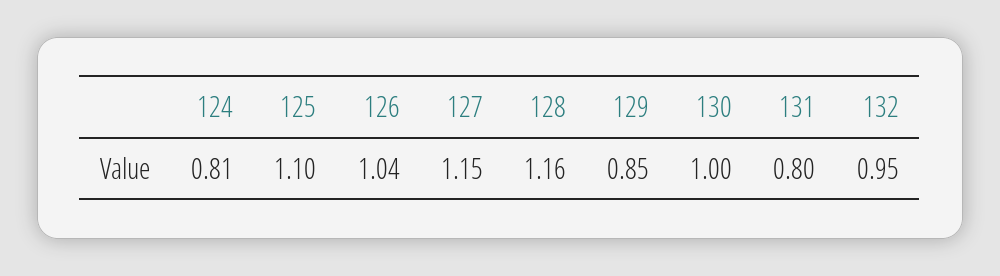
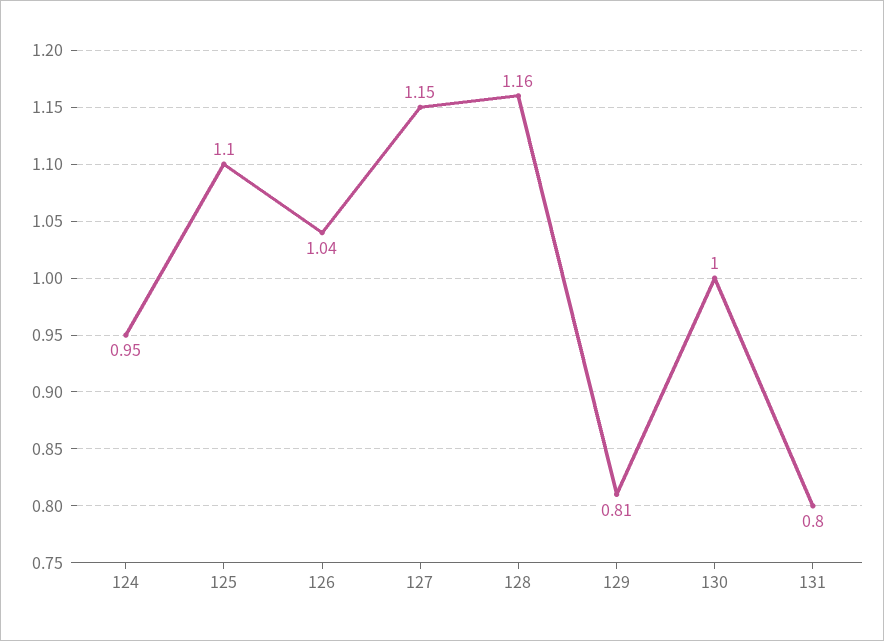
  {
-   "124": 0.81,
+   "124": 0.95,
    "125": 1.1,
    "126": 1.04,
    "127": 1.15,
    "128": 1.16,
-   "129": 0.85,
+   "129": 0.81,
    "130": 1,
-   "131": 0.8,
+   "131": 0.8
-   "132": 0.95
  }

